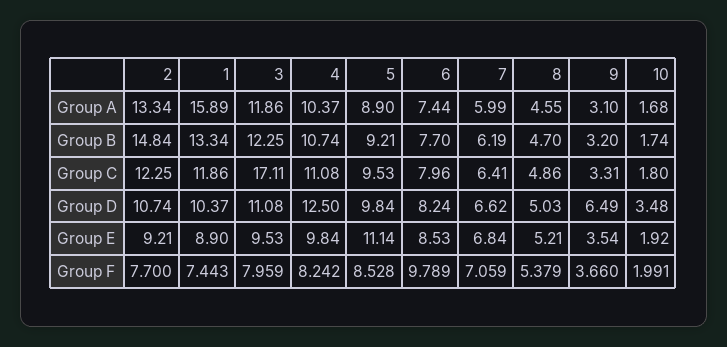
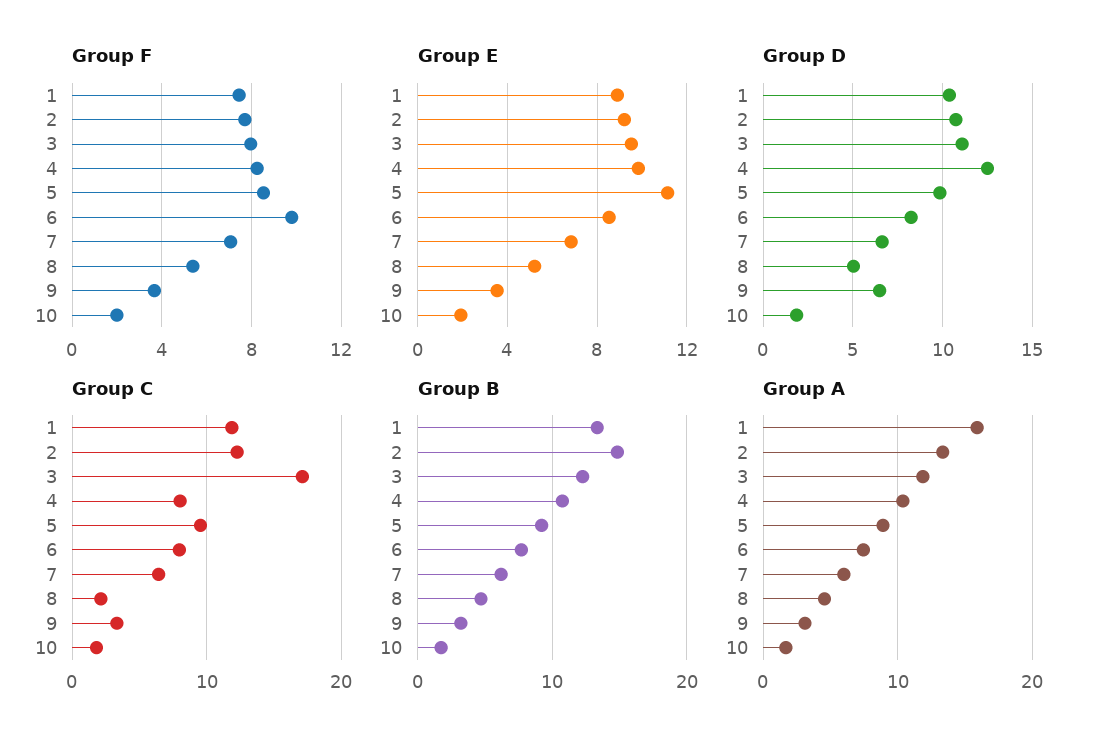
  {
    "Group A": {
      "2": 13.34,
      "1": 15.89,
      "3": 11.86,
      "4": 10.37,
      "5": 8.9,
      "6": 7.44,
      "7": 5.99,
      "8": 4.55,
      "9": 3.1,
      "10": 1.68
    },
    "Group B": {
      "2": 14.84,
      "1": 13.34,
      "3": 12.25,
      "4": 10.74,
      "5": 9.21,
      "6": 7.7,
      "7": 6.19,
      "8": 4.7,
      "9": 3.2,
      "10": 1.74
    },
    "Group C": {
      "2": 12.25,
      "1": 11.86,
      "3": 17.11,
-     "4": 11.08,
+     "4": 8,
      "5": 9.53,
      "6": 7.96,
      "7": 6.41,
-     "8": 4.86,
+     "8": 2,
      "9": 3.31,
      "10": 1.8
    },
    "Group D": {
      "2": 10.74,
      "1": 10.37,
      "3": 11.08,
      "4": 12.5,
      "5": 9.84,
      "6": 8.24,
      "7": 6.62,
      "8": 5.03,
      "9": 6.49,
-     "10": 3.48
+     "10": 2
    },
    "Group E": {
      "2": 9.21,
      "1": 8.9,
      "3": 9.53,
      "4": 9.84,
      "5": 11.14,
      "6": 8.53,
      "7": 6.84,
      "8": 5.21,
      "9": 3.54,
      "10": 1.92
    },
    "Group F": {
      "2": 7.7,
      "1": 7.443,
      "3": 7.959,
      "4": 8.242,
      "5": 8.528,
      "6": 9.789,
      "7": 7.059,
      "8": 5.379,
      "9": 3.66,
      "10": 1.991
    }
  }

